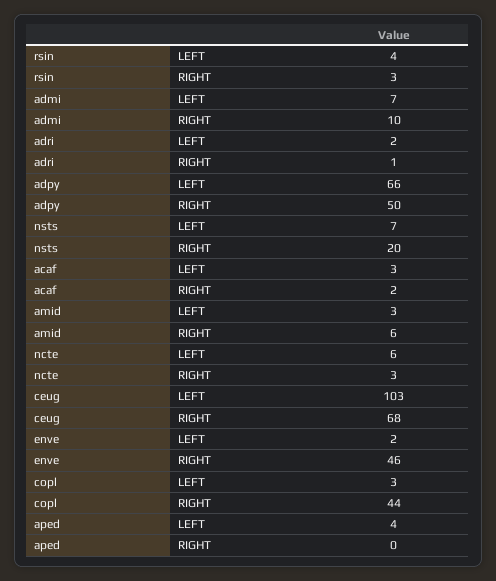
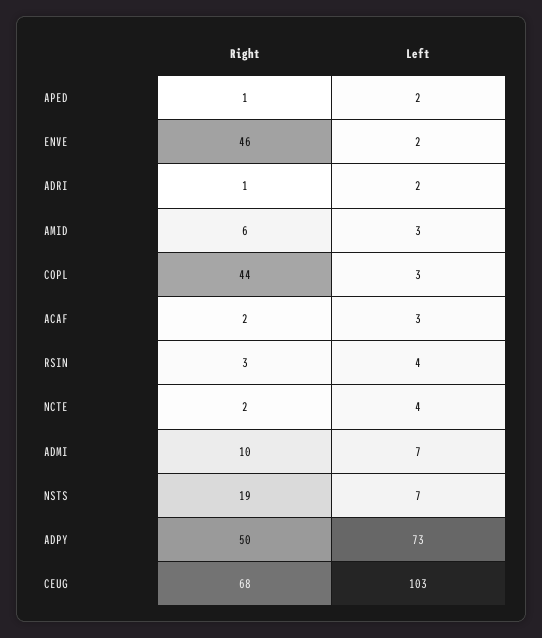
  {
    "rsin": {
      "LEFT": 4,
      "RIGHT": 3
    },
    "admi": {
      "LEFT": 7,
      "RIGHT": 10
    },
    "adri": {
      "LEFT": 2,
      "RIGHT": 1
    },
    "adpy": {
-     "LEFT": 66,
+     "LEFT": 73,
      "RIGHT": 50
    },
    "nsts": {
      "LEFT": 7,
-     "RIGHT": 20
+     "RIGHT": 19
    },
    "acaf": {
      "LEFT": 3,
      "RIGHT": 2
    },
    "amid": {
      "LEFT": 3,
      "RIGHT": 6
    },
    "ncte": {
-     "LEFT": 6,
+     "LEFT": 4,
-     "RIGHT": 3
+     "RIGHT": 2
    },
    "ceug": {
      "LEFT": 103,
      "RIGHT": 68
    },
    "enve": {
      "LEFT": 2,
      "RIGHT": 46
    },
    "copl": {
      "LEFT": 3,
      "RIGHT": 44
    },
    "aped": {
-     "LEFT": 4,
+     "LEFT": 2,
-     "RIGHT": 0
+     "RIGHT": 1
    }
  }

